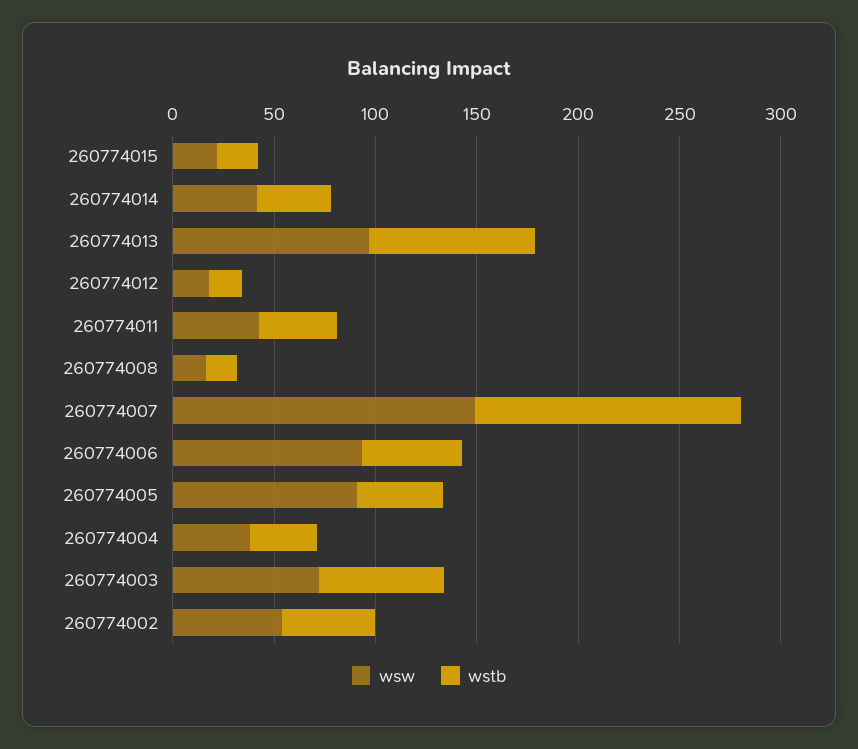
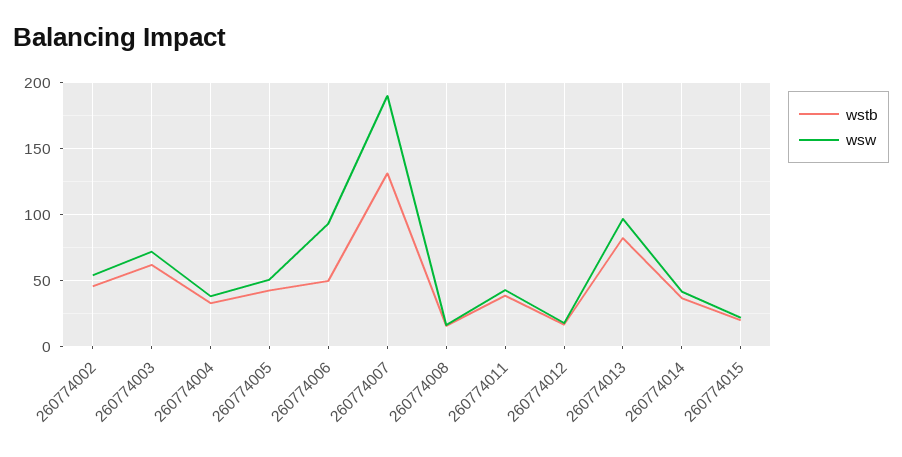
  {
    "wsw": {
      "260774015": 20,
      "260774014": 40,
      "260774013": 95,
      "260774012": 20,
      "260774011": 45,
      "260774008": 15,
-     "260774007": 150,
+     "260774007": 190,
      "260774006": 95,
-     "260774005": 90,
+     "260774005": 50,
      "260774004": 40,
      "260774003": 70,
      "260774002": 55
    },
    "wstb": {
      "260774015": 20,
      "260774014": 35,
      "260774013": 80,
      "260774012": 15,
      "260774011": 40,
      "260774008": 15,
      "260774007": 130,
      "260774006": 50,
      "260774005": 45,
      "260774004": 35,
      "260774003": 60,
      "260774002": 45
    }
  }

